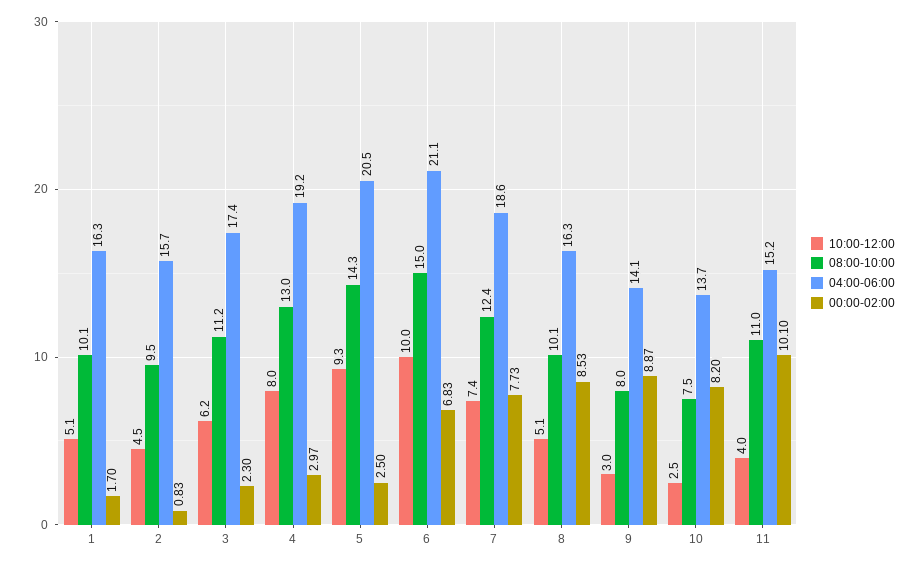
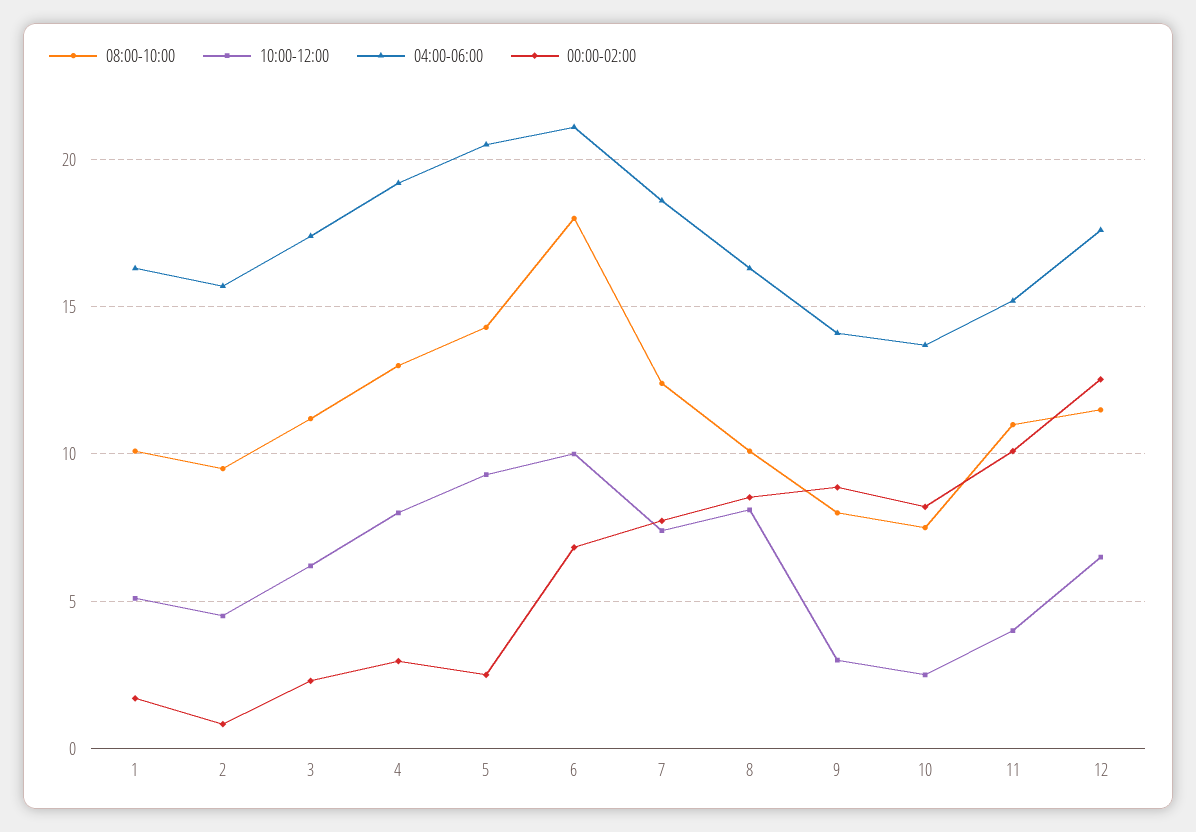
  {
    "10:00-12:00": {
      "1": 5.1,
      "2": 4.5,
      "3": 6.2,
      "4": 8,
      "5": 9.3,
      "6": 10,
      "7": 7.4,
-     "8": 5.1,
+     "8": 8,
      "9": 3,
      "10": 2.5,
-     "11": 4
+     "11": 4,
+     "12": 6.5
    },
    "08:00-10:00": {
      "1": 10.1,
      "2": 9.5,
      "3": 11.2,
      "4": 13,
      "5": 14.3,
-     "6": 15,
+     "6": 18,
      "7": 12.4,
      "8": 10.1,
      "9": 8,
      "10": 7.5,
-     "11": 11
+     "11": 11,
+     "12": 11.5
    },
    "04:00-06:00": {
      "1": 16.3,
      "2": 15.7,
      "3": 17.4,
      "4": 19.2,
      "5": 20.5,
      "6": 21.1,
      "7": 18.6,
      "8": 16.3,
      "9": 14.1,
      "10": 13.7,
-     "11": 15.2
+     "11": 15.2,
+     "12": 17.5
    },
    "00:00-02:00": {
      "1": 1.7,
      "2": 0.83,
      "3": 2.3,
      "4": 2.97,
      "5": 2.5,
      "6": 6.83,
      "7": 7.73,
      "8": 8.53,
      "9": 8.87,
      "10": 8.2,
-     "11": 10.1
+     "11": 10.1,
+     "12": 12.5
    }
  }

